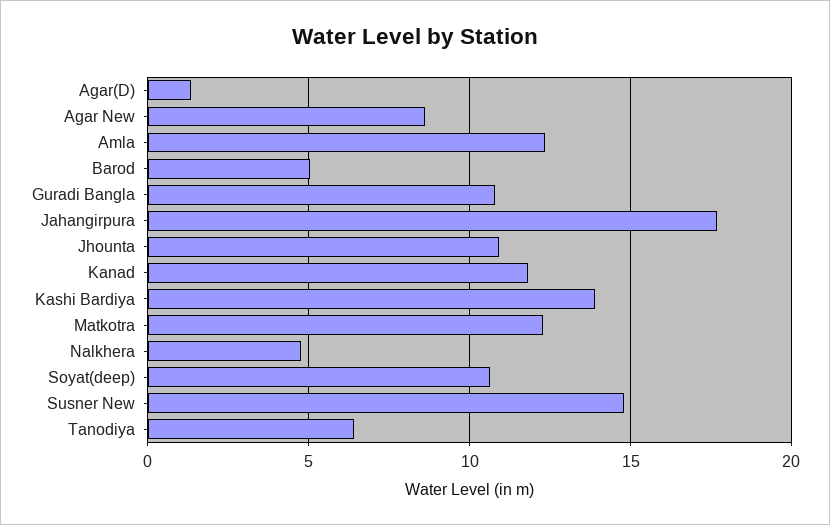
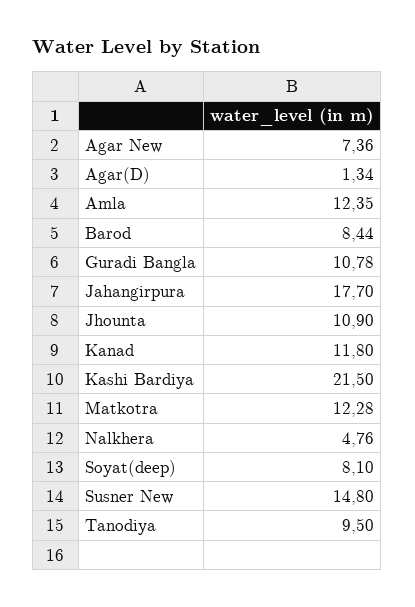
  {
    "Agar(D)": 1.34,
-   "Agar New": 8.5,
+   "Agar New": 7.36,
    "Amla": 12.35,
-   "Barod": 5,
+   "Barod": 8.44,
    "Guradi Bangla": 10.78,
    "Jahangirpura": 17.7,
    "Jhounta": 10.9,
    "Kanad": 11.8,
-   "Kashi Bardiya": 14,
+   "Kashi Bardiya": 21.5,
    "Matkotra": 12.28,
    "Nalkhera": 4.76,
-   "Soyat(deep)": 10.5,
+   "Soyat(deep)": 8.1,
    "Susner New": 14.8,
-   "Tanodiya": 6.5
+   "Tanodiya": 9.5
  }

